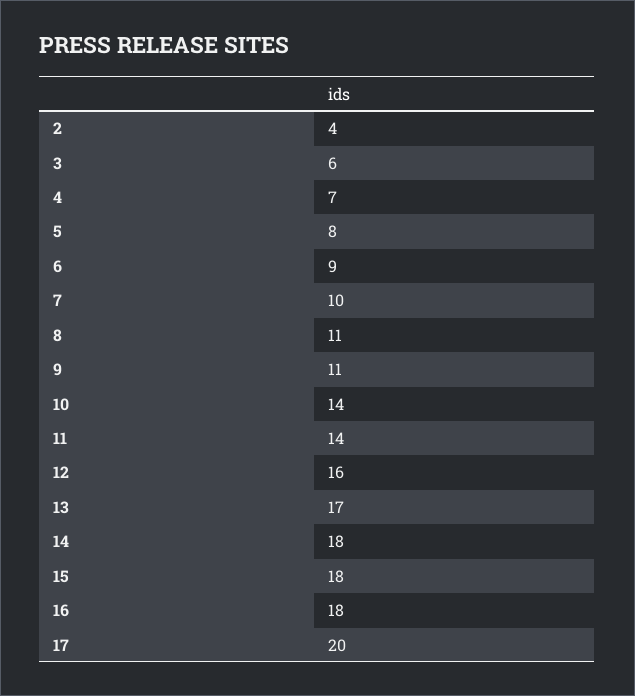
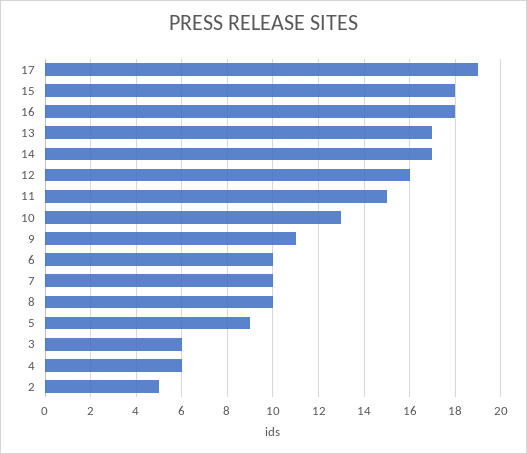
  {
-   "2": 4,
+   "2": 5,
    "3": 6,
-   "4": 7,
+   "4": 6,
-   "5": 8,
+   "5": 9,
-   "6": 9,
+   "6": 10,
    "7": 10,
-   "8": 11,
+   "8": 10,
    "9": 11,
-   "10": 14,
+   "10": 13,
-   "11": 14,
+   "11": 15,
    "12": 16,
    "13": 17,
-   "14": 18,
+   "14": 17,
    "15": 18,
    "16": 18,
-   "17": 20
+   "17": 19
  }

